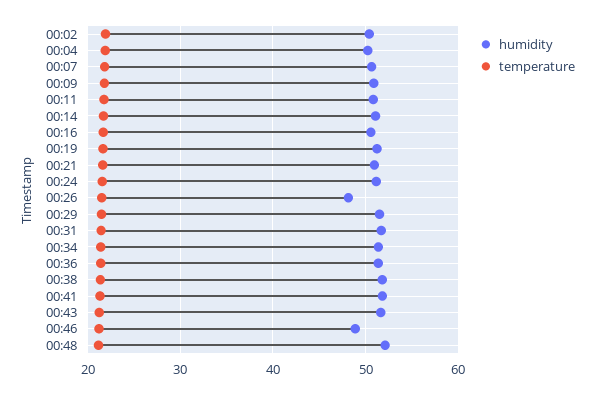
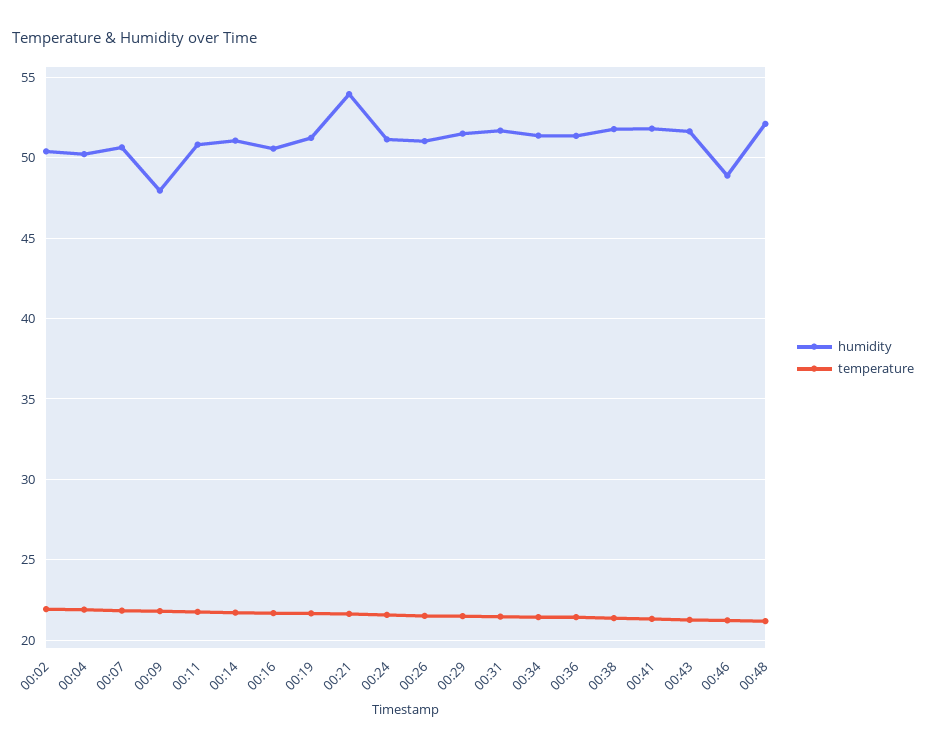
  {
    "humidity": {
      "00:02": 50.5,
      "00:04": 50,
      "00:07": 50.5,
-     "00:09": 51,
+     "00:09": 48,
      "00:11": 51,
      "00:14": 51,
      "00:16": 50.5,
      "00:19": 51,
-     "00:21": 51,
+     "00:21": 54,
      "00:24": 51,
-     "00:26": 48,
+     "00:26": 51,
      "00:29": 51.5,
      "00:31": 51.5,
      "00:34": 51.5,
      "00:36": 51.5,
      "00:38": 52,
      "00:41": 52,
      "00:43": 51.5,
      "00:46": 49,
      "00:48": 52
    },
    "temperature": {
      "00:02": 22,
      "00:04": 22,
      "00:07": 22,
      "00:09": 22,
      "00:11": 22,
      "00:14": 21.5,
      "00:16": 21.5,
      "00:19": 21.5,
      "00:21": 21.5,
      "00:24": 21.5,
      "00:26": 21.5,
      "00:29": 21.5,
      "00:31": 21.5,
      "00:34": 21.5,
      "00:36": 21.5,
      "00:38": 21.5,
      "00:41": 21.5,
      "00:43": 21.5,
      "00:46": 21,
      "00:48": 21
    }
  }

